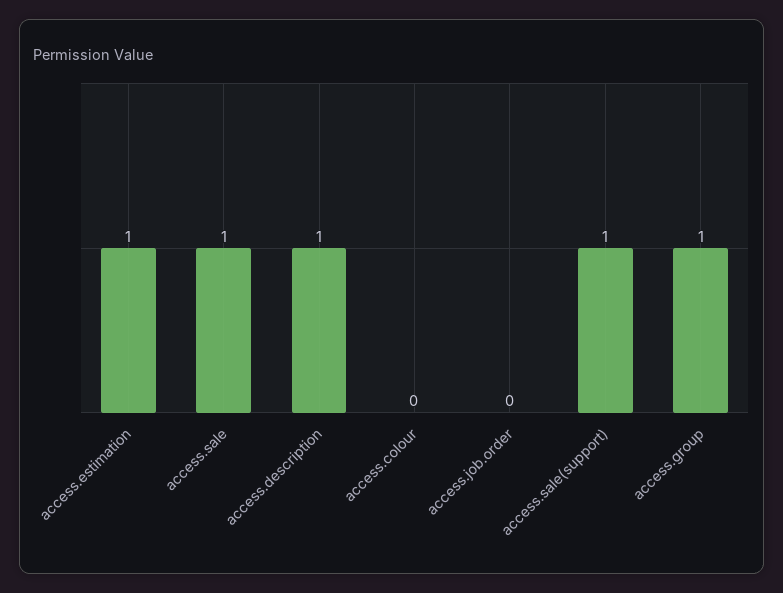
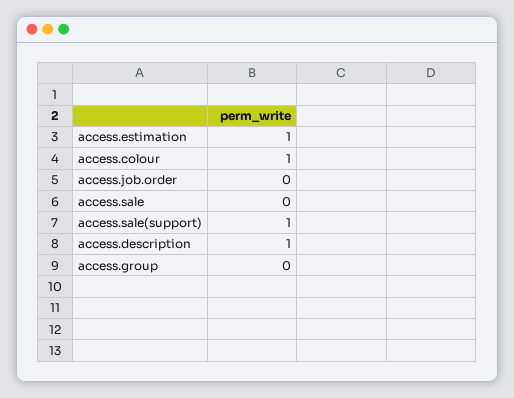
  {
    "access.estimation": 1,
-   "access.sale": 1,
+   "access.sale": 0,
    "access.description": 1,
-   "access.colour": 0,
+   "access.colour": 1,
    "access.job.order": 0,
    "access.sale(support)": 1,
-   "access.group": 1
+   "access.group": 0
  }

